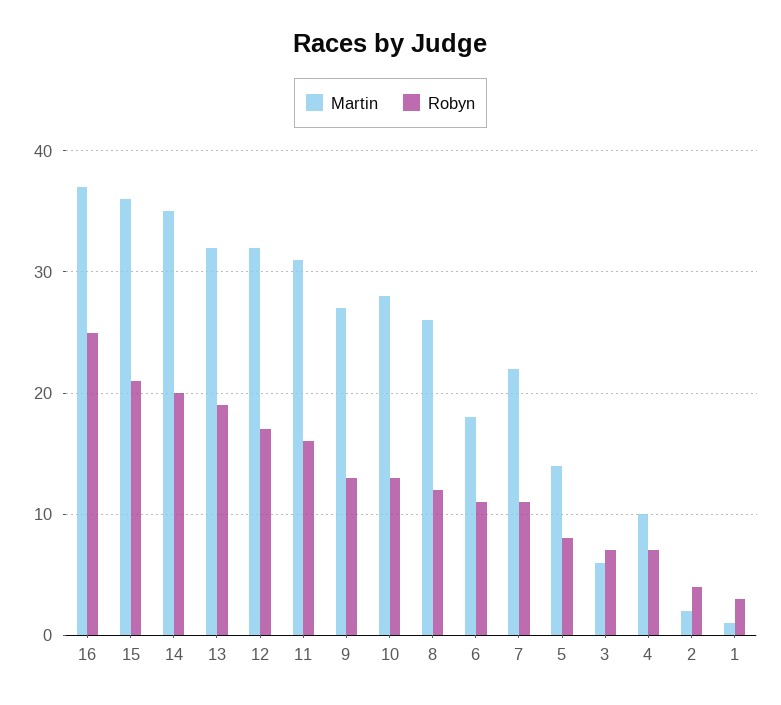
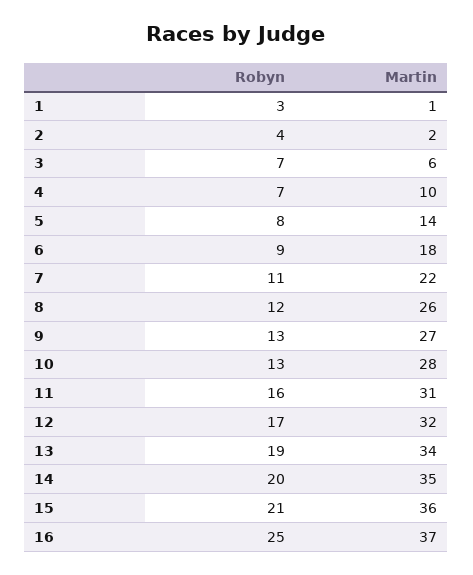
  {
    "Martin": {
      "16": 37,
      "15": 36,
      "14": 35,
-     "13": 32,
+     "13": 34,
      "12": 32,
      "11": 31,
      "9": 27,
      "10": 28,
      "8": 26,
      "6": 18,
      "7": 22,
      "5": 14,
      "3": 6,
      "4": 10,
      "2": 2,
      "1": 1
    },
    "Robyn": {
      "16": 25,
      "15": 21,
      "14": 20,
      "13": 19,
      "12": 17,
      "11": 16,
      "9": 13,
      "10": 13,
      "8": 12,
-     "6": 11,
+     "6": 9,
      "7": 11,
      "5": 8,
      "3": 7,
      "4": 7,
      "2": 4,
      "1": 3
    }
  }

